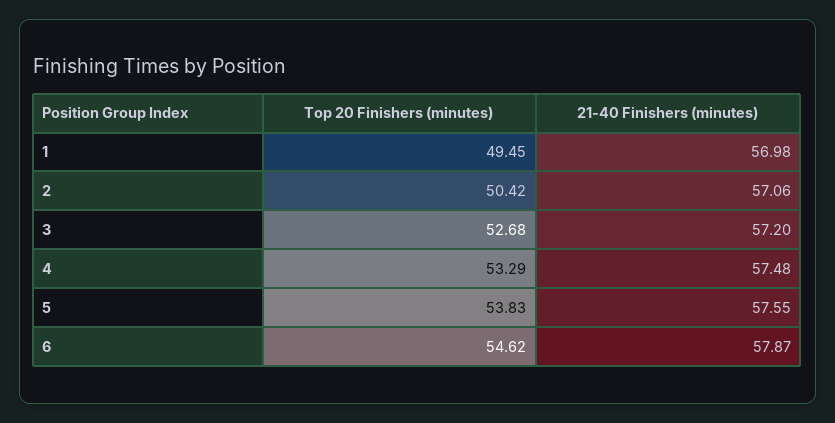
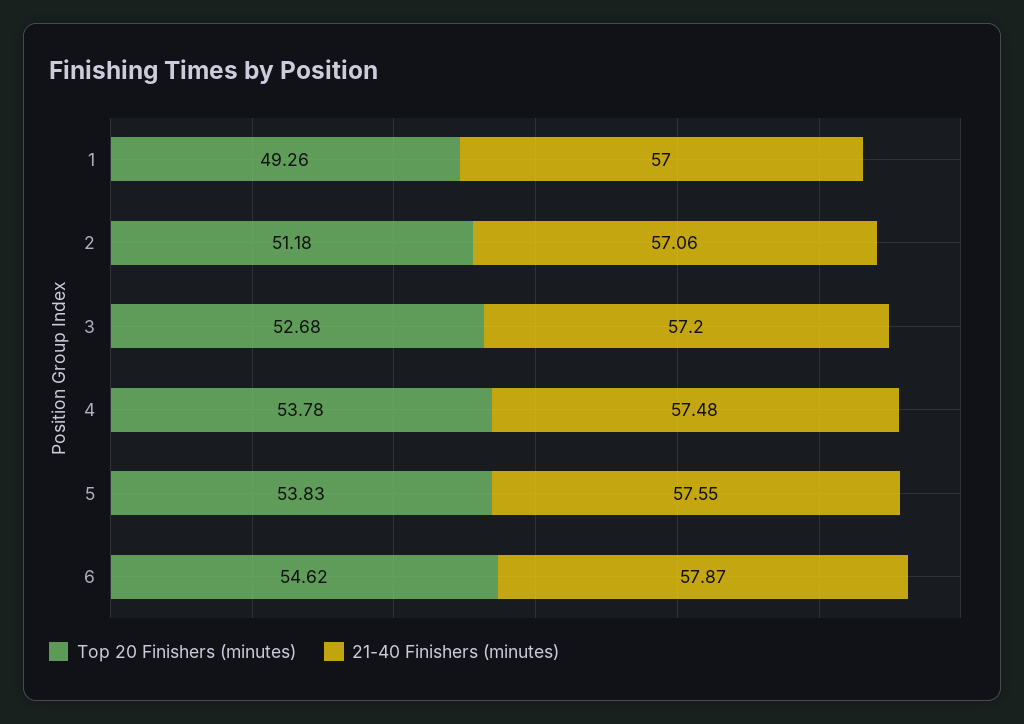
  {
    "Top 20 Finishers (minutes)": {
-     "1": 49.45,
+     "1": 49.26,
-     "2": 50.42,
+     "2": 51.18,
      "3": 52.68,
-     "4": 53.29,
+     "4": 53.78,
      "5": 53.83,
      "6": 54.62
    },
    "21-40 Finishers (minutes)": {
-     "1": 56.98,
+     "1": 57,
      "2": 57.06,
      "3": 57.2,
      "4": 57.48,
      "5": 57.55,
      "6": 57.87
    }
  }

